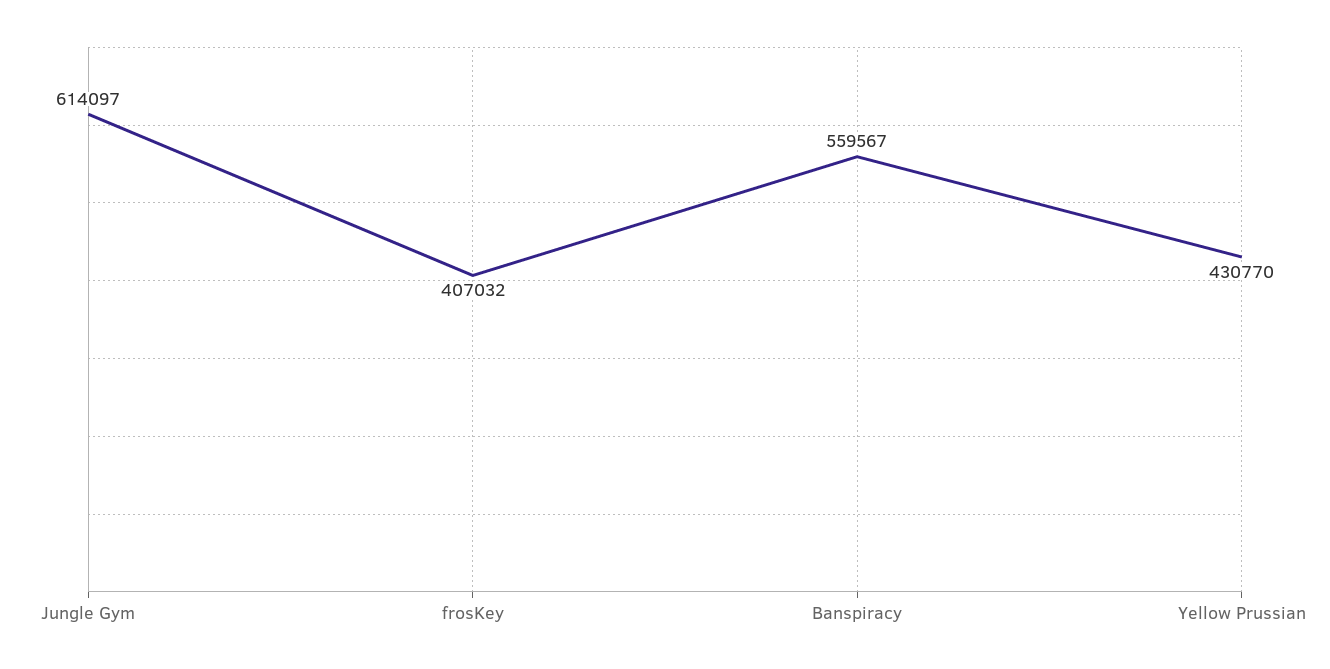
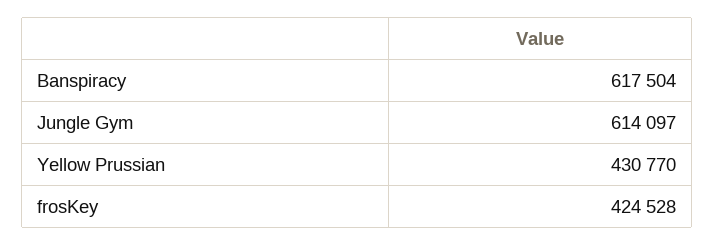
  {
    "Jungle Gym": 614097,
-   "frosKey": 407032,
+   "frosKey": 424528,
-   "Banspiracy": 559567,
+   "Banspiracy": 617504,
    "Yellow Prussian": 430770
  }

